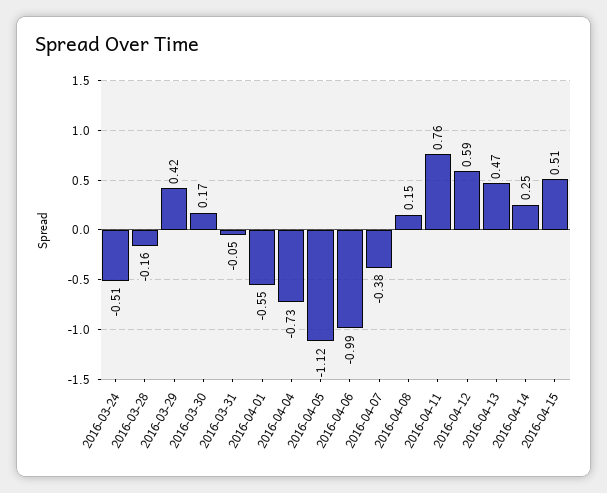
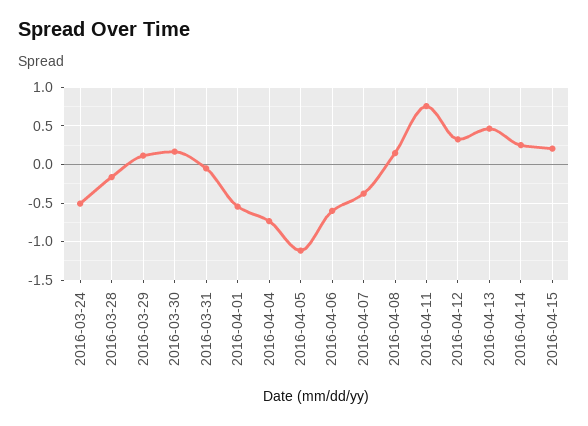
  {
    "2016-03-24": -0.51,
    "2016-03-28": -0.16,
-   "2016-03-29": 0.42,
+   "2016-03-29": 0.1,
    "2016-03-30": 0.17,
    "2016-03-31": -0.05,
    "2016-04-01": -0.55,
    "2016-04-04": -0.73,
    "2016-04-05": -1.12,
-   "2016-04-06": -0.99,
+   "2016-04-06": -0.6,
    "2016-04-07": -0.38,
    "2016-04-08": 0.15,
    "2016-04-11": 0.76,
-   "2016-04-12": 0.59,
+   "2016-04-12": 0.3,
    "2016-04-13": 0.47,
    "2016-04-14": 0.25,
-   "2016-04-15": 0.51
+   "2016-04-15": 0.2
  }

